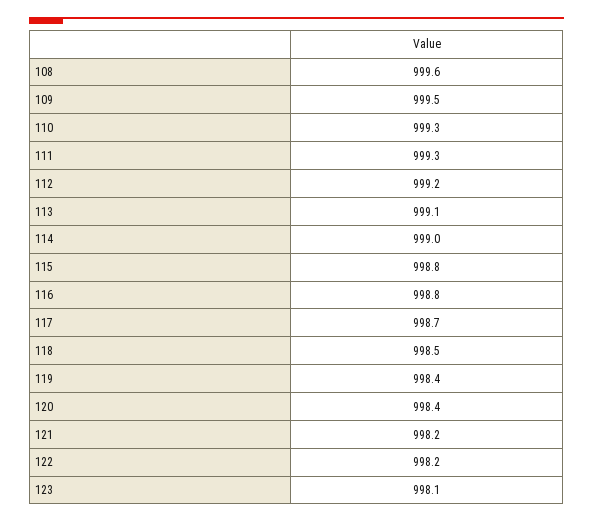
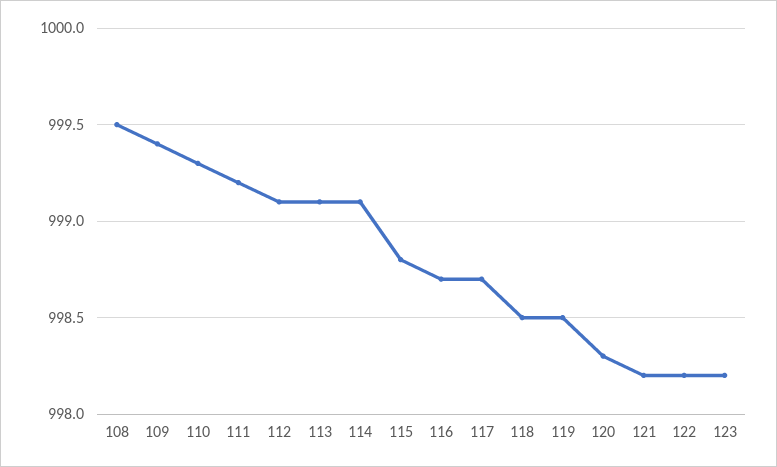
  {
-   "108": 999.6,
+   "108": 999.5,
-   "109": 999.5,
+   "109": 999.4,
    "110": 999.3,
-   "111": 999.3,
+   "111": 999.2,
-   "112": 999.2,
+   "112": 999.1,
    "113": 999.1,
-   "114": 999,
+   "114": 999.1,
    "115": 998.8,
-   "116": 998.8,
+   "116": 998.7,
    "117": 998.7,
    "118": 998.5,
-   "119": 998.4,
+   "119": 998.5,
-   "120": 998.4,
+   "120": 998.3,
    "121": 998.2,
    "122": 998.2,
-   "123": 998.1
+   "123": 998.2
  }

